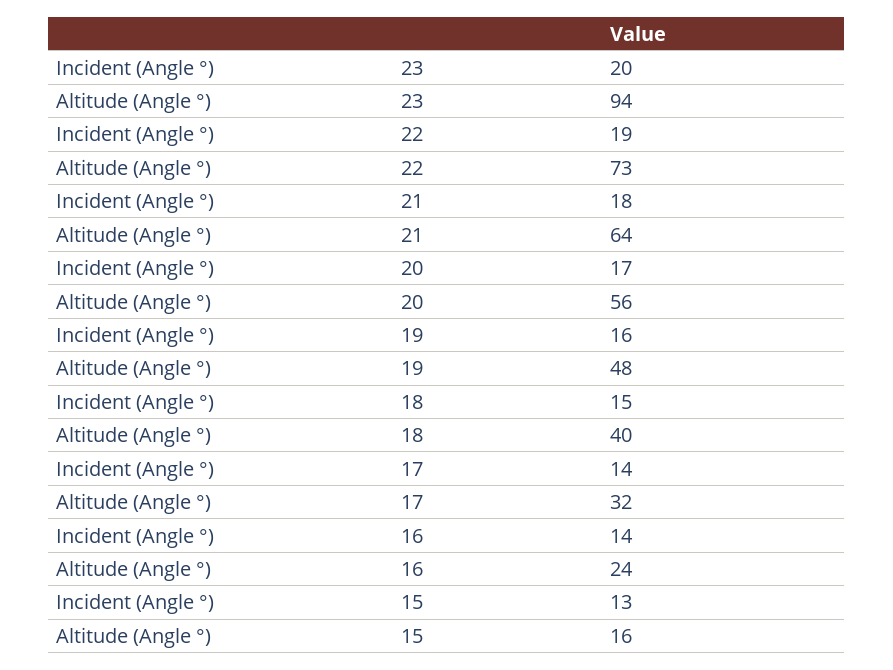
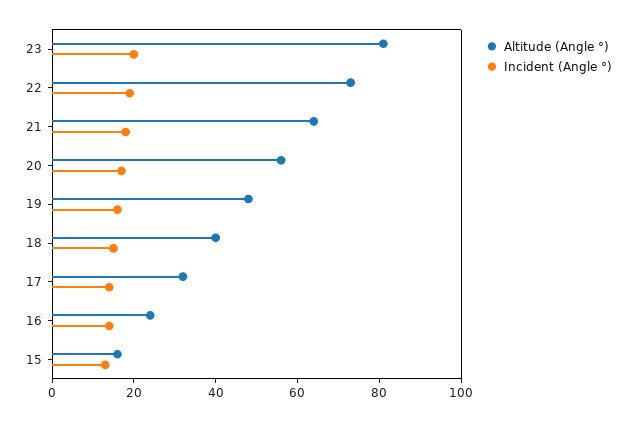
  {
    "Incident (Angle °)": {
      "23": 20,
      "22": 19,
      "21": 18,
      "20": 17,
      "19": 16,
      "18": 15,
      "17": 14,
      "16": 14,
      "15": 13
    },
    "Altitude (Angle °)": {
-     "23": 94,
+     "23": 80,
      "22": 73,
      "21": 64,
      "20": 56,
      "19": 48,
      "18": 40,
      "17": 32,
      "16": 24,
      "15": 16
    }
  }

